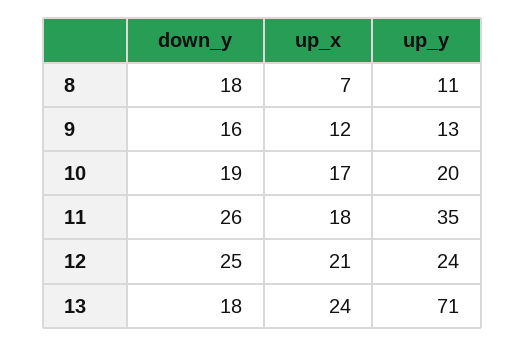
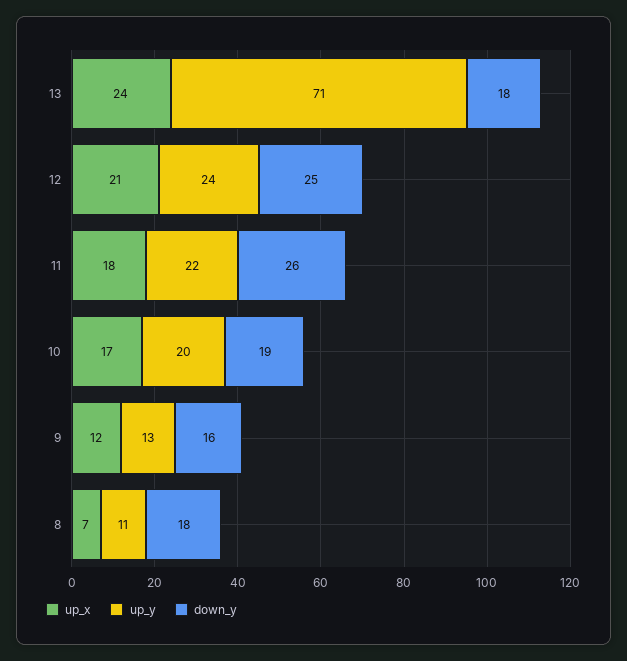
  {
    "down_y": {
      "8": 18,
      "9": 16,
      "10": 19,
      "11": 26,
      "12": 25,
      "13": 18
    },
    "up_x": {
      "8": 7,
      "9": 12,
      "10": 17,
      "11": 18,
      "12": 21,
      "13": 24
    },
    "up_y": {
      "8": 11,
      "9": 13,
      "10": 20,
-     "11": 35,
+     "11": 22,
      "12": 24,
      "13": 71
    }
  }

